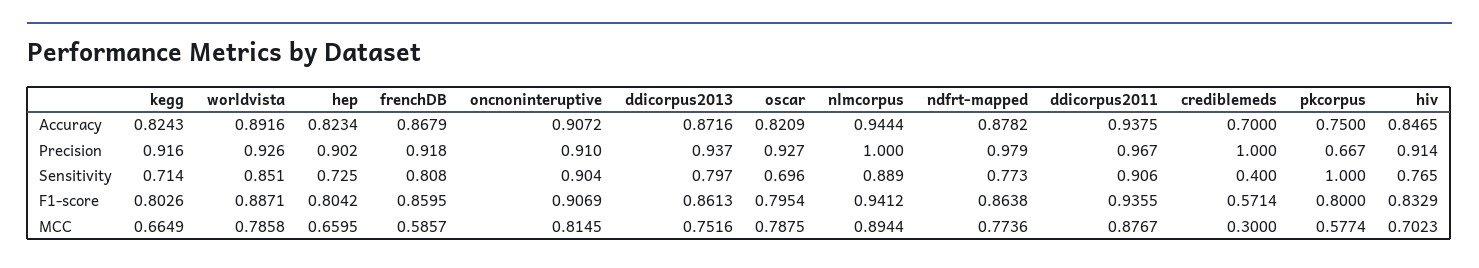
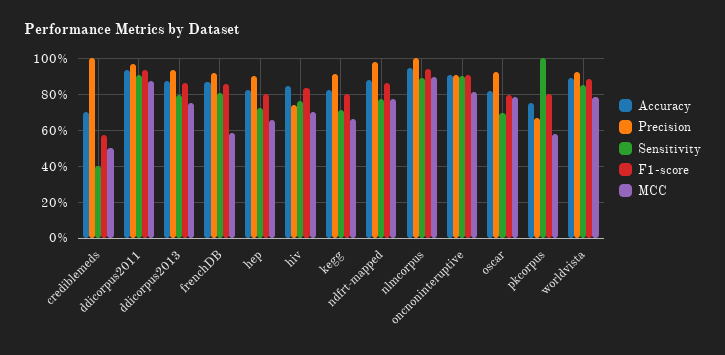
  {
    "Accuracy": {
      "kegg": 0.8243,
      "worldvista": 0.8916,
      "hep": 0.8234,
      "frenchDB": 0.8679,
      "oncnoninteruptive": 0.9072,
      "ddicorpus2013": 0.8716,
      "oscar": 0.8209,
      "nlmcorpus": 0.9444,
      "ndfrt-mapped": 0.8782,
      "ddicorpus2011": 0.9375,
      "crediblemeds": 0.7,
      "pkcorpus": 0.75,
      "hiv": 0.8465
    },
    "Precision": {
      "kegg": 0.916,
      "worldvista": 0.926,
      "hep": 0.902,
      "frenchDB": 0.918,
      "oncnoninteruptive": 0.91,
      "ddicorpus2013": 0.937,
      "oscar": 0.927,
      "nlmcorpus": 1,
      "ndfrt-mapped": 0.979,
      "ddicorpus2011": 0.967,
      "crediblemeds": 1,
      "pkcorpus": 0.667,
-     "hiv": 0.914
+     "hiv": 0.75
    },
    "Sensitivity": {
      "kegg": 0.714,
      "worldvista": 0.851,
      "hep": 0.725,
      "frenchDB": 0.808,
      "oncnoninteruptive": 0.904,
      "ddicorpus2013": 0.797,
      "oscar": 0.696,
      "nlmcorpus": 0.889,
      "ndfrt-mapped": 0.773,
      "ddicorpus2011": 0.906,
      "crediblemeds": 0.4,
      "pkcorpus": 1,
      "hiv": 0.765
    },
    "F1-score": {
      "kegg": 0.8026,
      "worldvista": 0.8871,
      "hep": 0.8042,
      "frenchDB": 0.8595,
      "oncnoninteruptive": 0.9069,
      "ddicorpus2013": 0.8613,
      "oscar": 0.7954,
      "nlmcorpus": 0.9412,
      "ndfrt-mapped": 0.8638,
      "ddicorpus2011": 0.9355,
      "crediblemeds": 0.5714,
      "pkcorpus": 0.8,
      "hiv": 0.8329
    },
    "MCC": {
      "kegg": 0.6649,
      "worldvista": 0.7858,
      "hep": 0.6595,
      "frenchDB": 0.5857,
      "oncnoninteruptive": 0.8145,
      "ddicorpus2013": 0.7516,
      "oscar": 0.7875,
      "nlmcorpus": 0.8944,
      "ndfrt-mapped": 0.7736,
      "ddicorpus2011": 0.8767,
-     "crediblemeds": 0.3,
+     "crediblemeds": 0.5,
      "pkcorpus": 0.5774,
      "hiv": 0.7023
    }
  }

